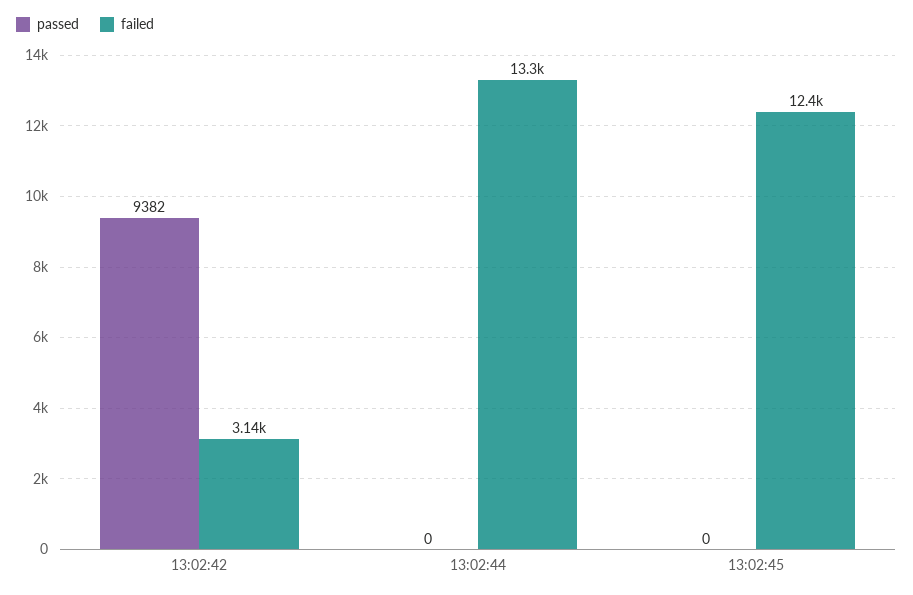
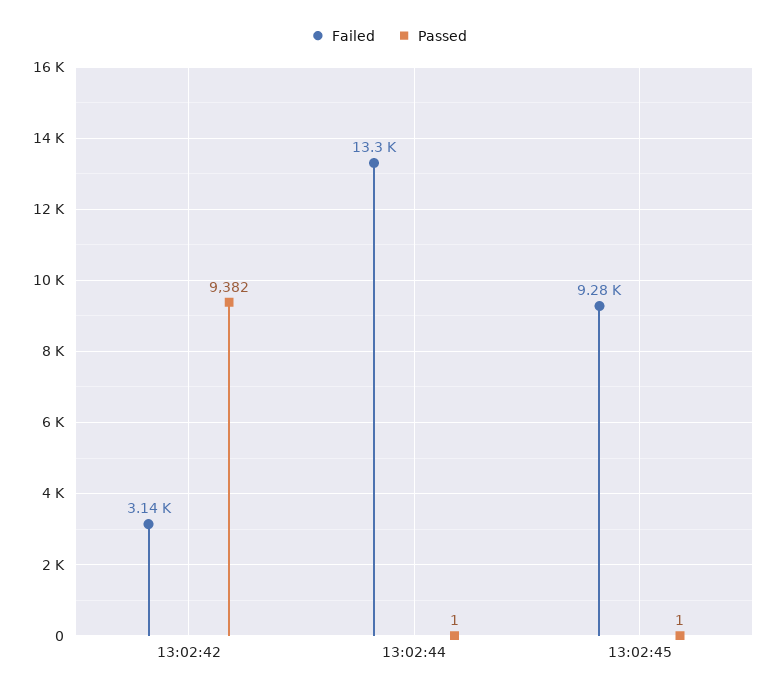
  {
    "passed": {
      "13:02:42": 9382,
-     "13:02:44": 0,
+     "13:02:44": 1,
-     "13:02:45": 0
+     "13:02:45": 1
    },
    "failed": {
      "13:02:42": 3140,
      "13:02:44": 13300,
-     "13:02:45": 12400
+     "13:02:45": 9280
    }
  }

